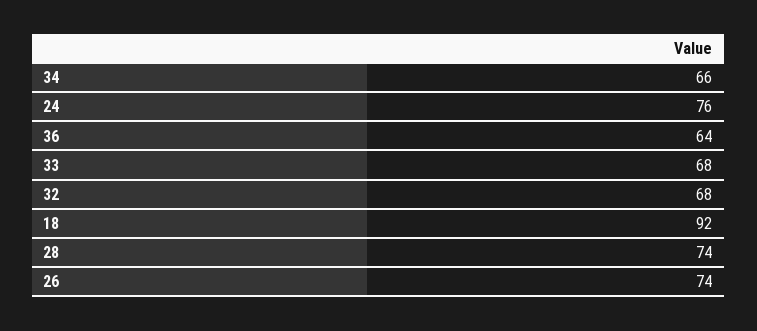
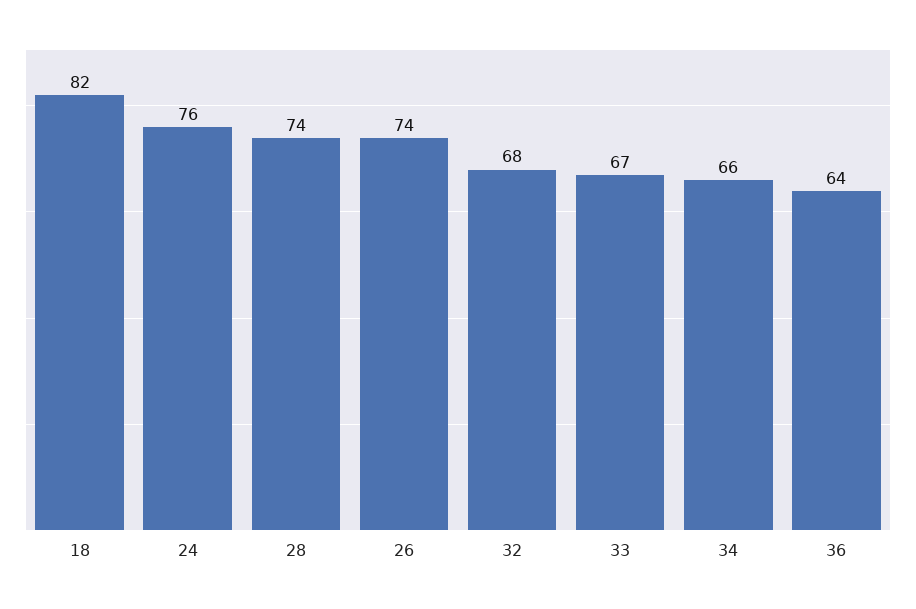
  {
    "34": 66,
    "24": 76,
    "36": 64,
-   "33": 68,
+   "33": 67,
    "32": 68,
-   "18": 92,
+   "18": 82,
    "28": 74,
    "26": 74
  }

